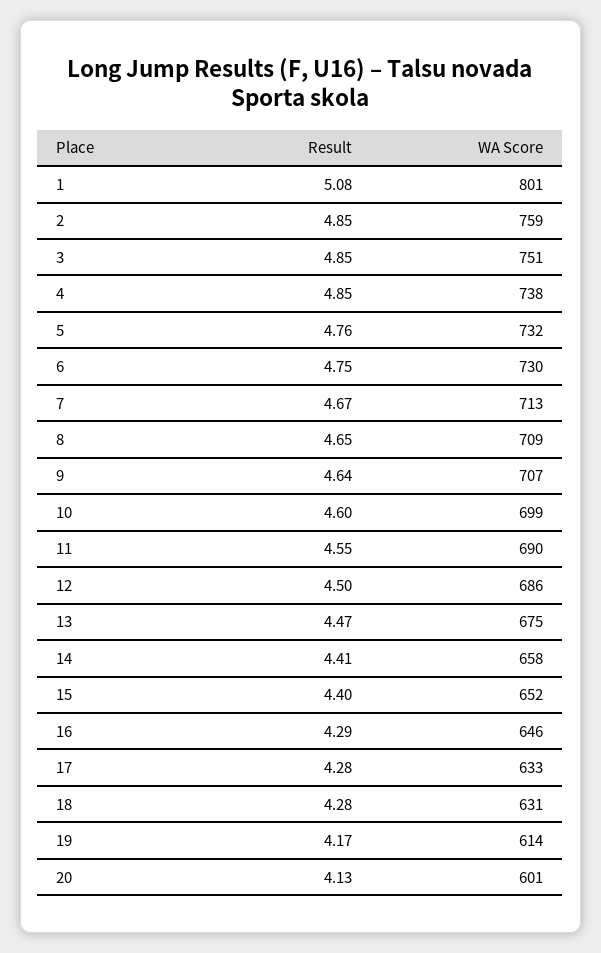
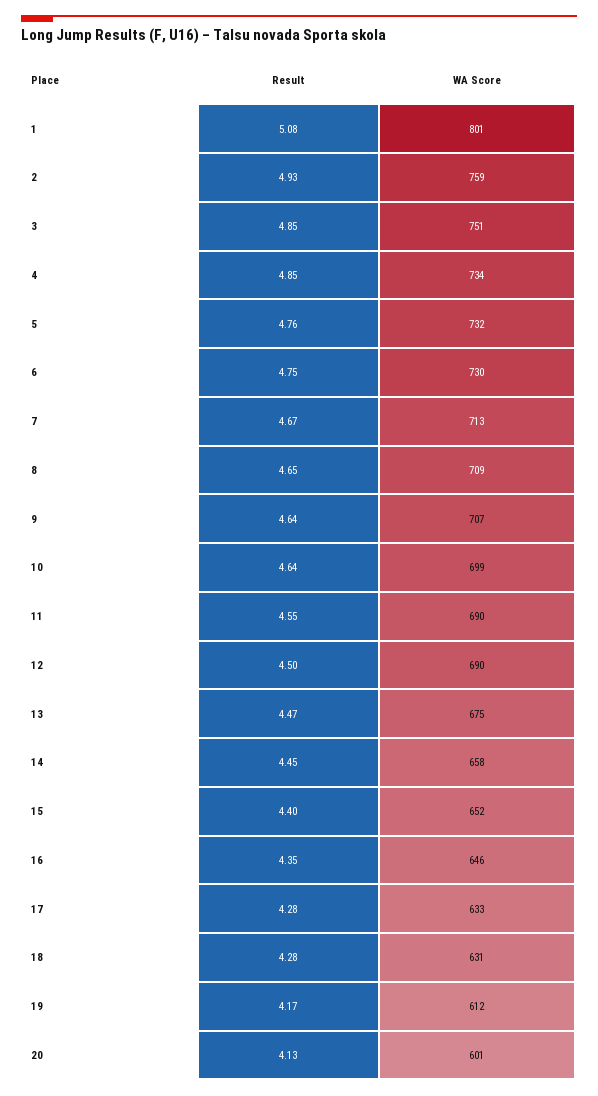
  {
    "Result": {
      "1": 5.08,
-     "2": 4.85,
+     "2": 4.93,
      "3": 4.85,
      "4": 4.85,
      "5": 4.76,
      "6": 4.75,
      "7": 4.67,
      "8": 4.65,
      "9": 4.64,
-     "10": 4.6,
+     "10": 4.64,
      "11": 4.55,
      "12": 4.5,
      "13": 4.47,
-     "14": 4.41,
+     "14": 4.45,
      "15": 4.4,
-     "16": 4.29,
+     "16": 4.35,
      "17": 4.28,
      "18": 4.28,
      "19": 4.17,
      "20": 4.13
    },
    "WA Score": {
      "1": 801,
      "2": 759,
      "3": 751,
-     "4": 738,
+     "4": 734,
      "5": 732,
      "6": 730,
      "7": 713,
      "8": 709,
      "9": 707,
      "10": 699,
      "11": 690,
-     "12": 686,
+     "12": 690,
      "13": 675,
      "14": 658,
      "15": 652,
      "16": 646,
      "17": 633,
      "18": 631,
-     "19": 614,
+     "19": 612,
      "20": 601
    }
  }

